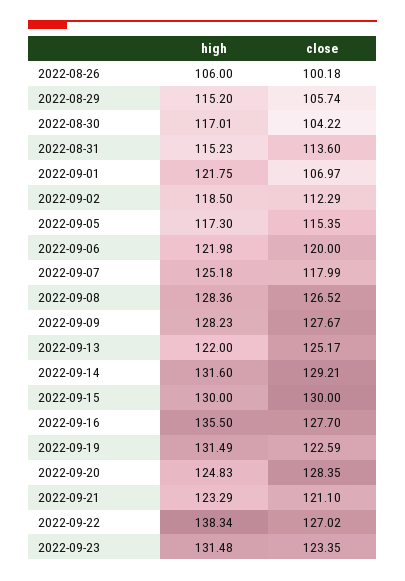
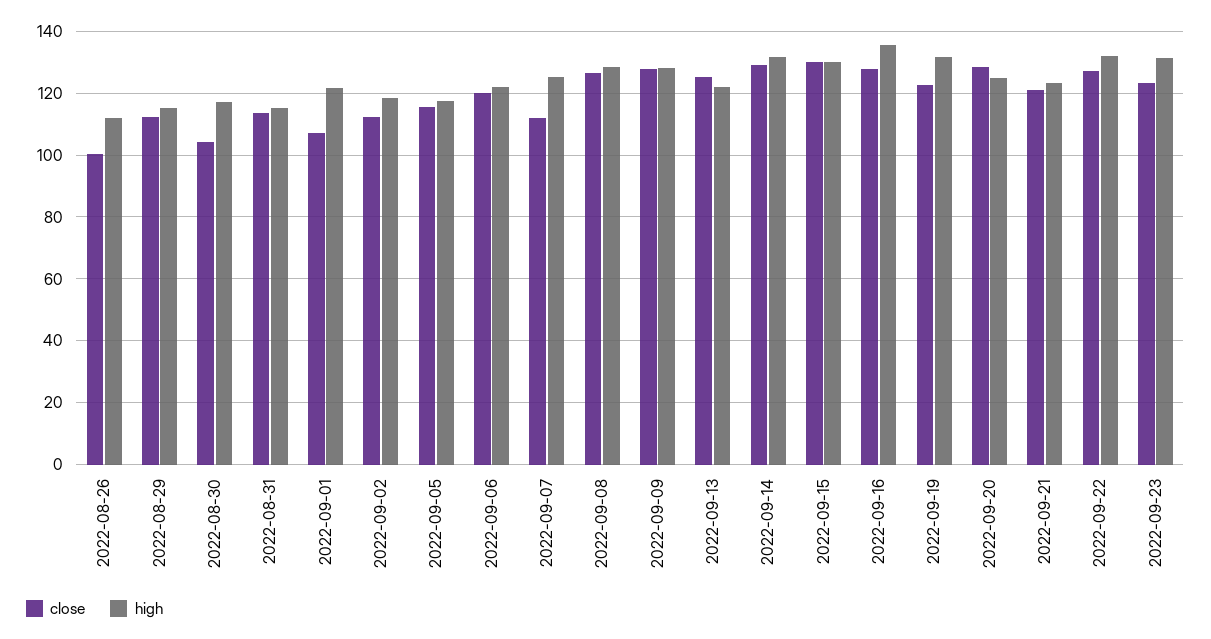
  {
    "high": {
-     "2022-08-26": 106,
+     "2022-08-26": 112,
      "2022-08-29": 115.2,
      "2022-08-30": 117.01,
      "2022-08-31": 115.23,
      "2022-09-01": 121.75,
      "2022-09-02": 118.5,
      "2022-09-05": 117.3,
      "2022-09-06": 121.98,
      "2022-09-07": 125.18,
      "2022-09-08": 128.36,
      "2022-09-09": 128.23,
      "2022-09-13": 122,
      "2022-09-14": 131.6,
      "2022-09-15": 130,
      "2022-09-16": 135.5,
      "2022-09-19": 131.49,
      "2022-09-20": 124.83,
      "2022-09-21": 123.29,
-     "2022-09-22": 138.34,
+     "2022-09-22": 132,
      "2022-09-23": 131.48
    },
    "close": {
      "2022-08-26": 100.18,
-     "2022-08-29": 105.74,
+     "2022-08-29": 112,
      "2022-08-30": 104.22,
      "2022-08-31": 113.6,
      "2022-09-01": 106.97,
      "2022-09-02": 112.29,
      "2022-09-05": 115.35,
      "2022-09-06": 120,
-     "2022-09-07": 117.99,
+     "2022-09-07": 112,
      "2022-09-08": 126.52,
      "2022-09-09": 127.67,
      "2022-09-13": 125.17,
      "2022-09-14": 129.21,
      "2022-09-15": 130,
      "2022-09-16": 127.7,
      "2022-09-19": 122.59,
      "2022-09-20": 128.35,
      "2022-09-21": 121.1,
      "2022-09-22": 127.02,
      "2022-09-23": 123.35
    }
  }

